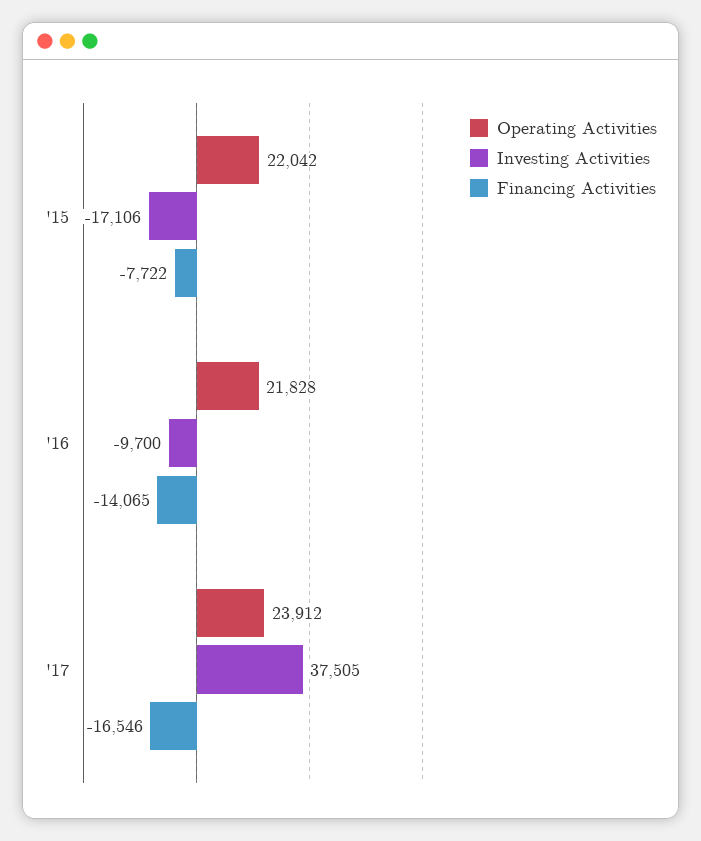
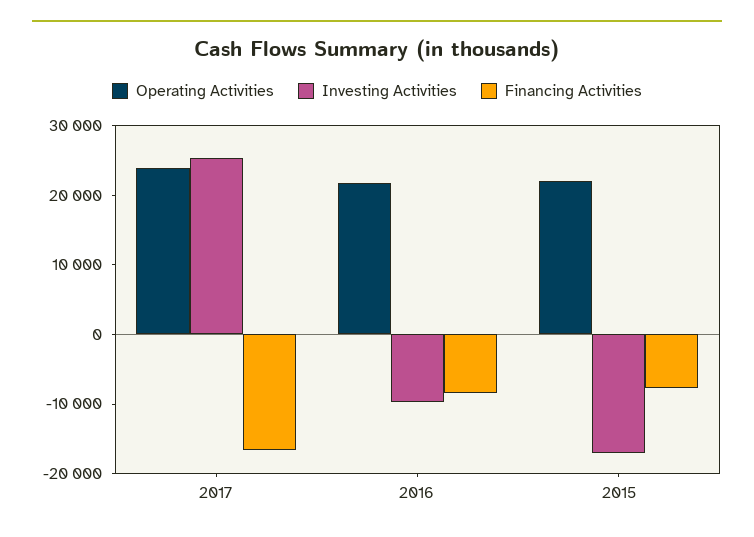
  {
    "Operating Activities": {
      "'15": 22042,
      "'16": 21828,
      "'17": 23912
    },
    "Investing Activities": {
      "'15": -17106,
      "'16": -9700,
-     "'17": 37505
+     "'17": 26000
    },
    "Financing Activities": {
      "'15": -7722,
-     "'16": -14065,
+     "'16": -8000,
      "'17": -16546
    }
  }

